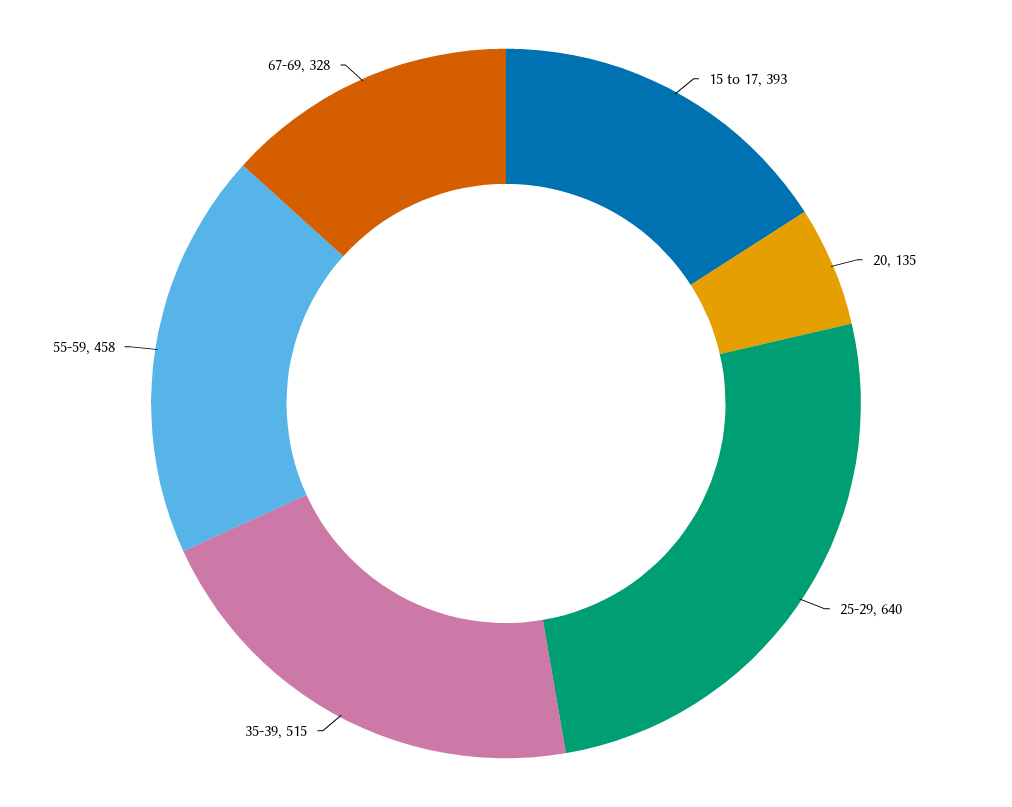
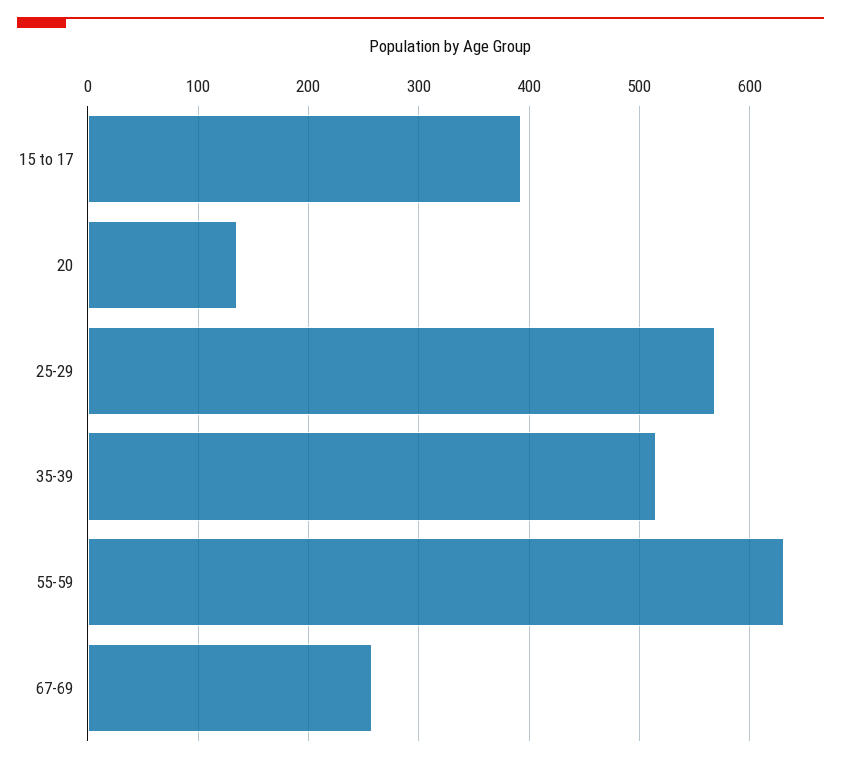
  {
    "15 to 17": 393,
    "20": 135,
-   "25-29": 640,
+   "25-29": 570,
    "35-39": 515,
-   "55-59": 458,
+   "55-59": 630,
-   "67-69": 328
+   "67-69": 260
  }

